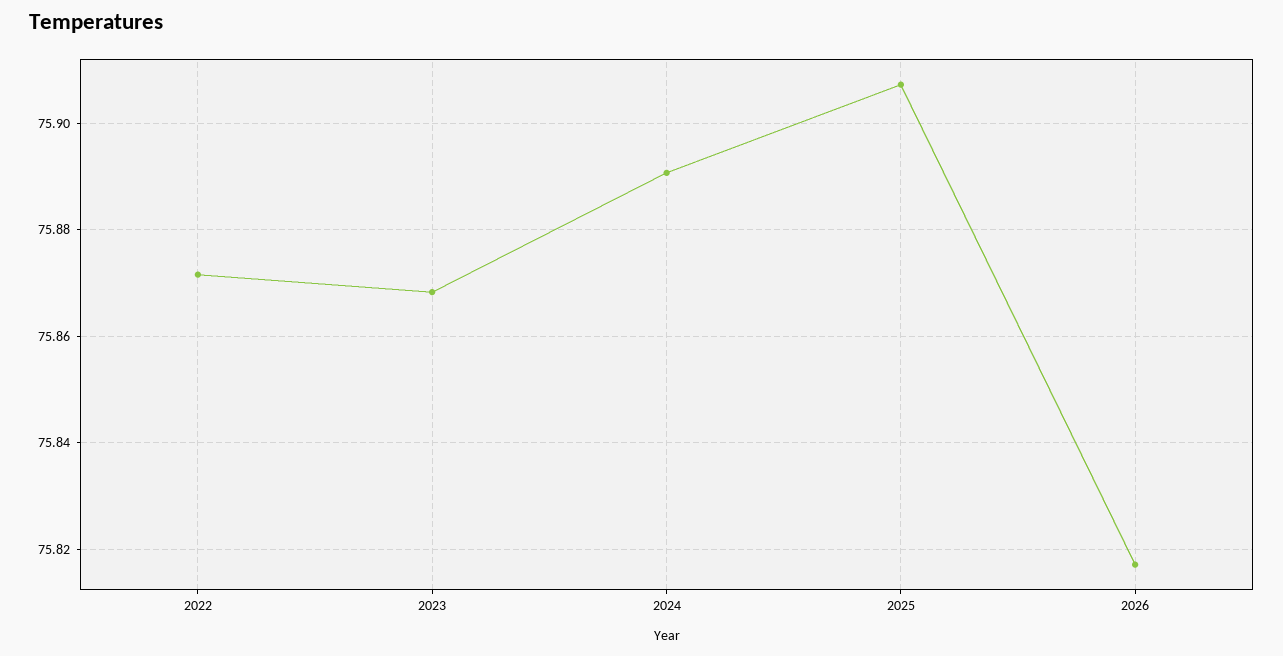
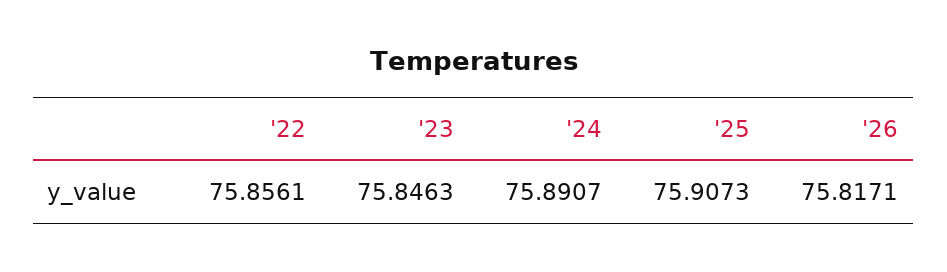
  {
-   "2022": 75.872,
+   "2022": 75.8561,
-   "2023": 75.868,
+   "2023": 75.8463,
    "2024": 75.8907,
    "2025": 75.9073,
    "2026": 75.8171
  }

